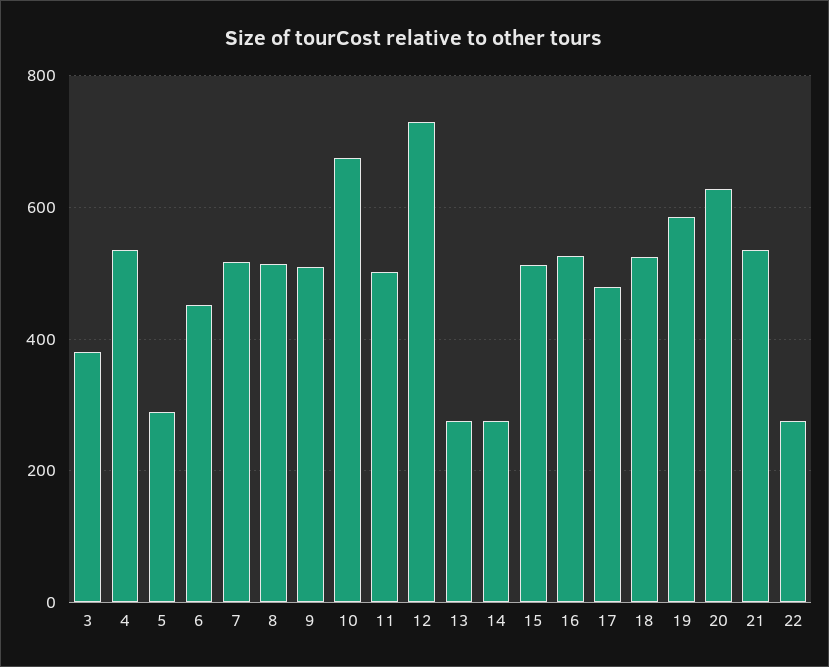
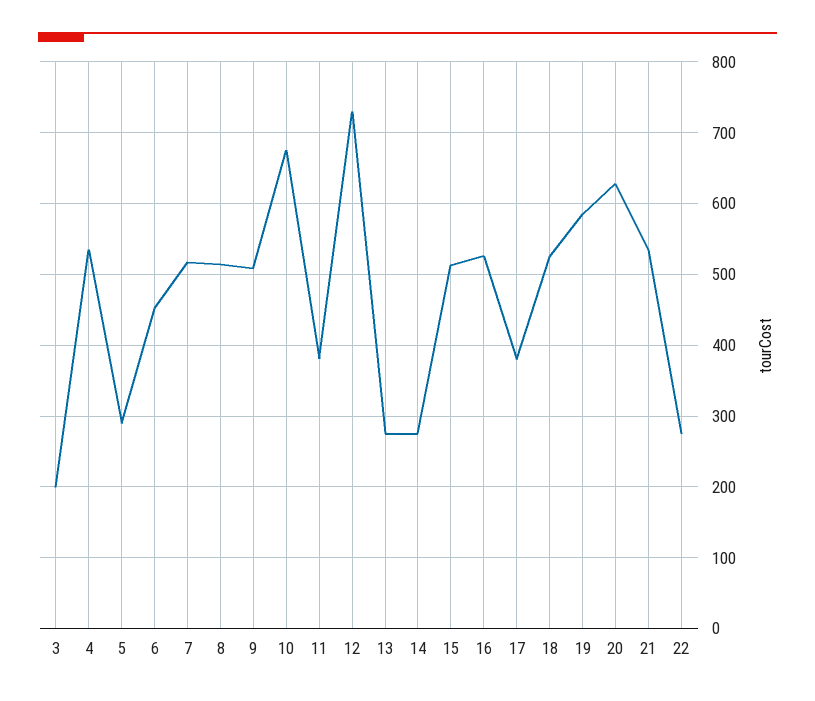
  {
-   "3": 380,
+   "3": 200,
    "4": 540,
    "5": 290,
    "6": 450,
    "7": 520,
    "8": 510,
    "9": 510,
    "10": 680,
-   "11": 500,
+   "11": 380,
    "12": 730,
    "13": 280,
    "14": 280,
    "15": 510,
    "16": 530,
-   "17": 480,
+   "17": 380,
    "18": 520,
    "19": 590,
    "20": 630,
    "21": 530,
    "22": 280
  }

